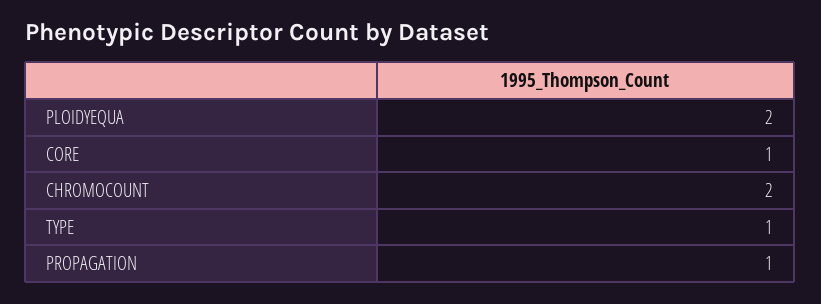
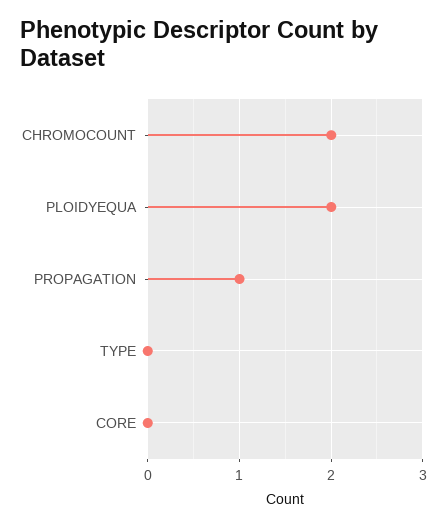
  {
    "PLOIDYEQUA": 2,
-   "CORE": 1,
+   "CORE": 0,
    "CHROMOCOUNT": 2,
-   "TYPE": 1,
+   "TYPE": 0,
    "PROPAGATION": 1
  }

